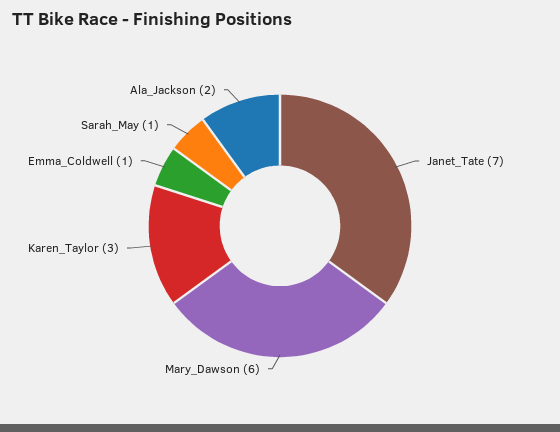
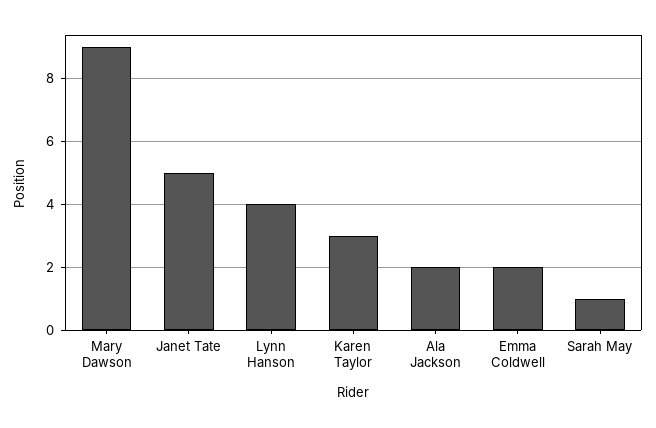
  {
-   "Janet_Tate": 7,
+   "Janet_Tate": 5,
-   "Mary_Dawson": 6,
+   "Mary_Dawson": 9,
    "Karen_Taylor": 3,
-   "Emma_Coldwell": 1,
+   "Emma_Coldwell": 2,
    "Sarah_May": 1,
-   "Ala_Jackson": 2
+   "Ala_Jackson": 2,
+   "Lynn Hanson": 4
  }

